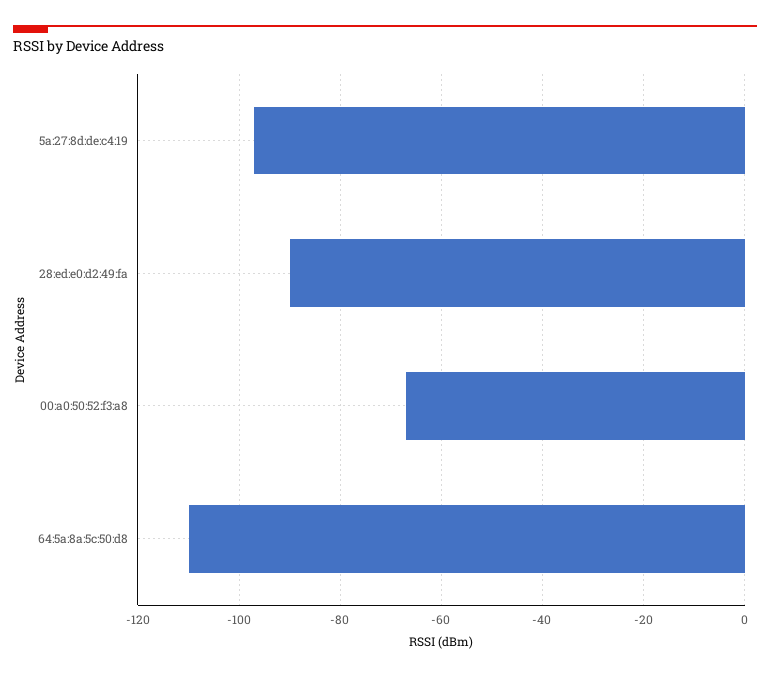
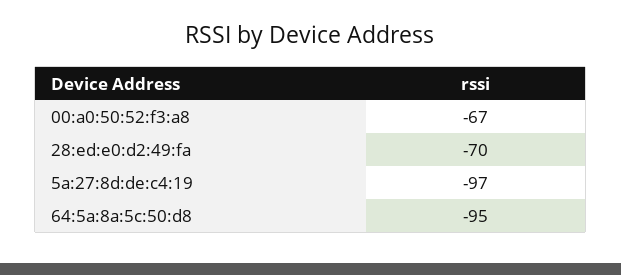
  {
    "5a:27:8d:de:c4:19": -97,
-   "28:ed:e0:d2:49:fa": -90,
+   "28:ed:e0:d2:49:fa": -70,
    "00:a0:50:52:f3:a8": -67,
-   "64:5a:8a:5c:50:d8": -110
+   "64:5a:8a:5c:50:d8": -95
  }

